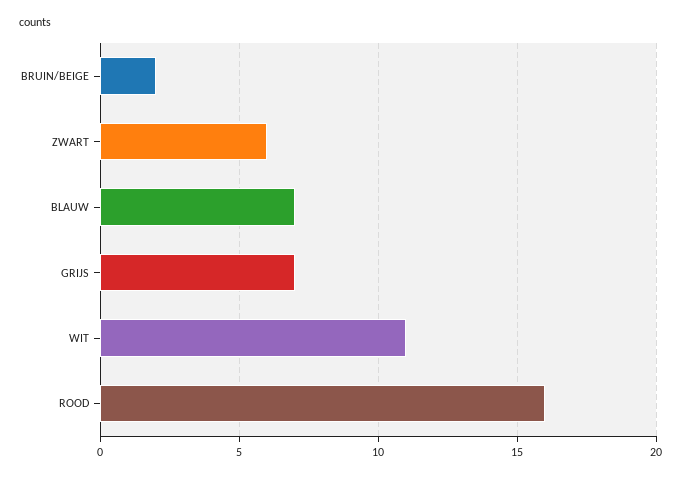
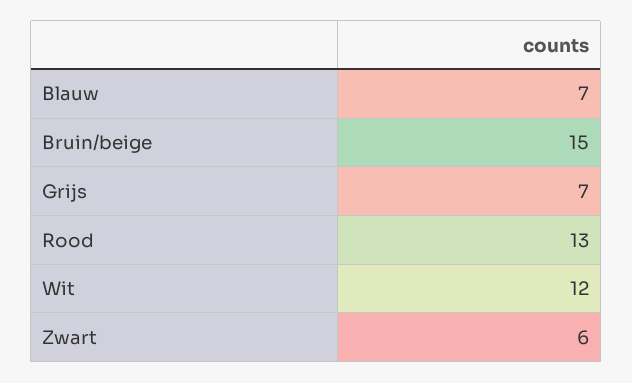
  {
-   "BRUIN/BEIGE": 2,
+   "BRUIN/BEIGE": 15,
    "ZWART": 6,
    "BLAUW": 7,
    "GRIJS": 7,
-   "WIT": 11,
+   "WIT": 12,
-   "ROOD": 16
+   "ROOD": 13
  }

